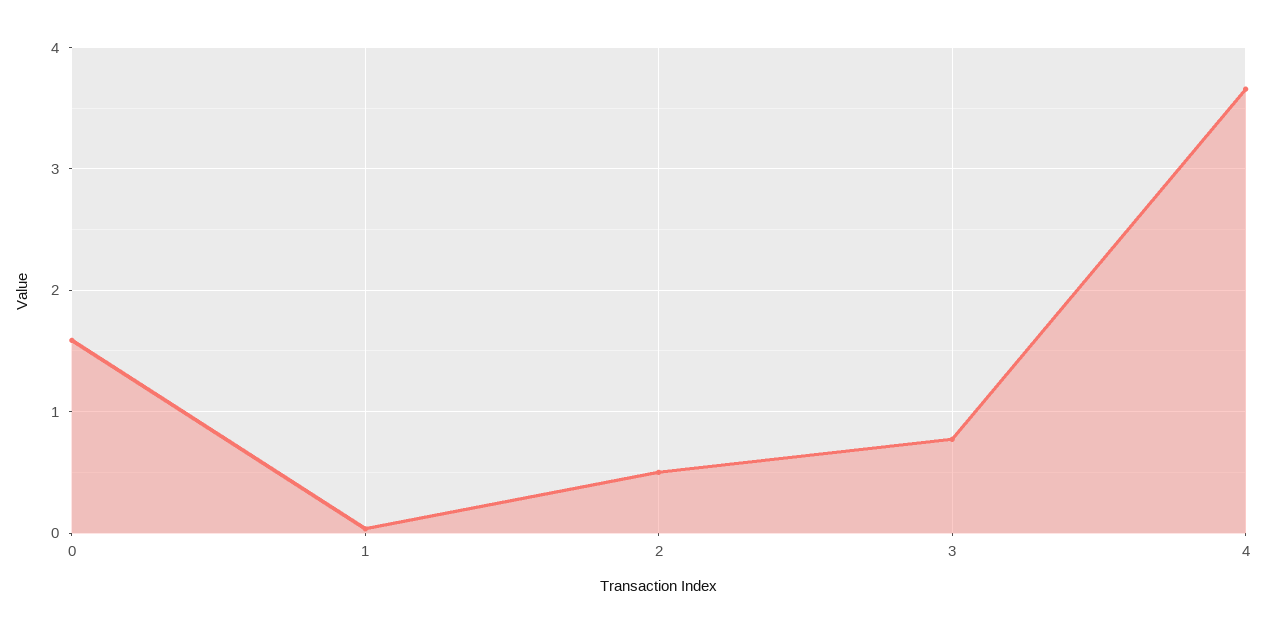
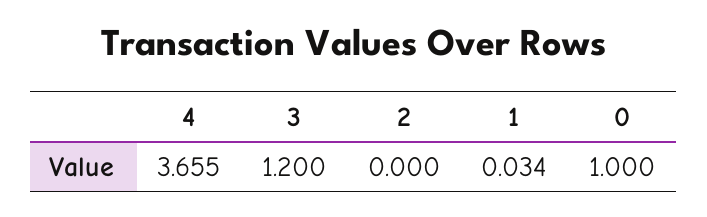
  {
-   "0": 1.6,
+   "0": 1,
    "1": 0.034,
-   "2": 0.5,
+   "2": 0,
-   "3": 0.8,
+   "3": 1.2,
    "4": 3.655
  }

